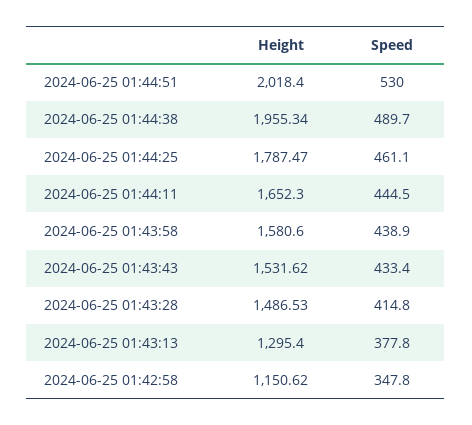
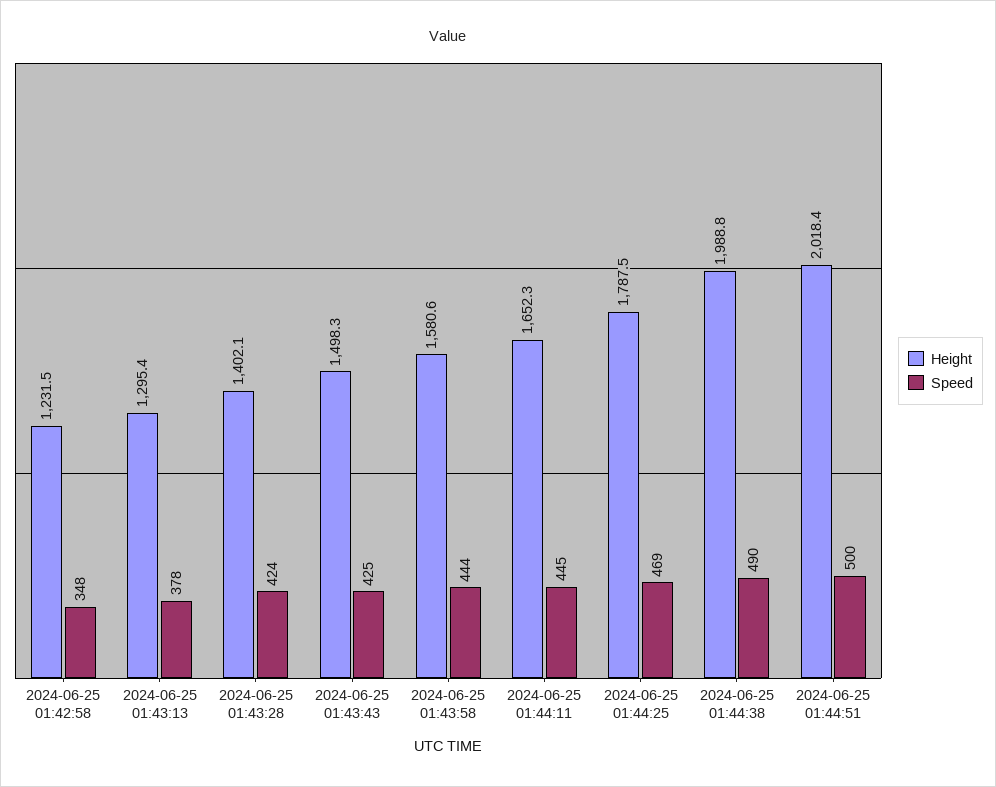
  {
    "Height": {
      "2024-06-25 01:44:51": 2018.4,
-     "2024-06-25 01:44:38": 1955.34,
+     "2024-06-25 01:44:38": 1988.8,
      "2024-06-25 01:44:25": 1787.47,
      "2024-06-25 01:44:11": 1652.3,
      "2024-06-25 01:43:58": 1580.6,
-     "2024-06-25 01:43:43": 1531.62,
+     "2024-06-25 01:43:43": 1498.3,
-     "2024-06-25 01:43:28": 1486.53,
+     "2024-06-25 01:43:28": 1402.1,
      "2024-06-25 01:43:13": 1295.4,
-     "2024-06-25 01:42:58": 1150.62
+     "2024-06-25 01:42:58": 1231.5
    },
    "Speed": {
-     "2024-06-25 01:44:51": 530,
+     "2024-06-25 01:44:51": 500,
      "2024-06-25 01:44:38": 489.7,
-     "2024-06-25 01:44:25": 461.1,
+     "2024-06-25 01:44:25": 469,
      "2024-06-25 01:44:11": 444.5,
-     "2024-06-25 01:43:58": 438.9,
+     "2024-06-25 01:43:58": 444,
-     "2024-06-25 01:43:43": 433.4,
+     "2024-06-25 01:43:43": 425,
-     "2024-06-25 01:43:28": 414.8,
+     "2024-06-25 01:43:28": 424,
      "2024-06-25 01:43:13": 377.8,
      "2024-06-25 01:42:58": 347.8
    }
  }

